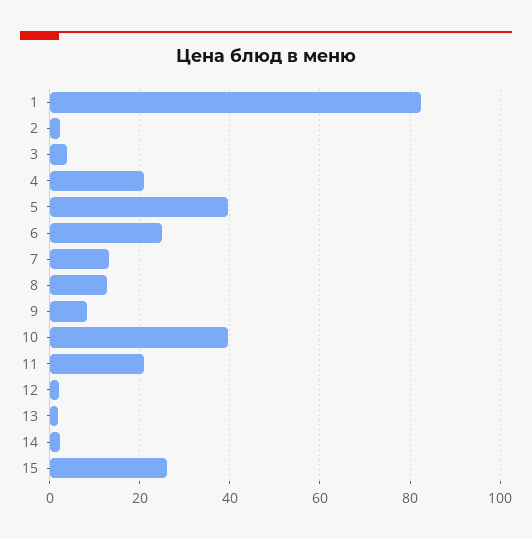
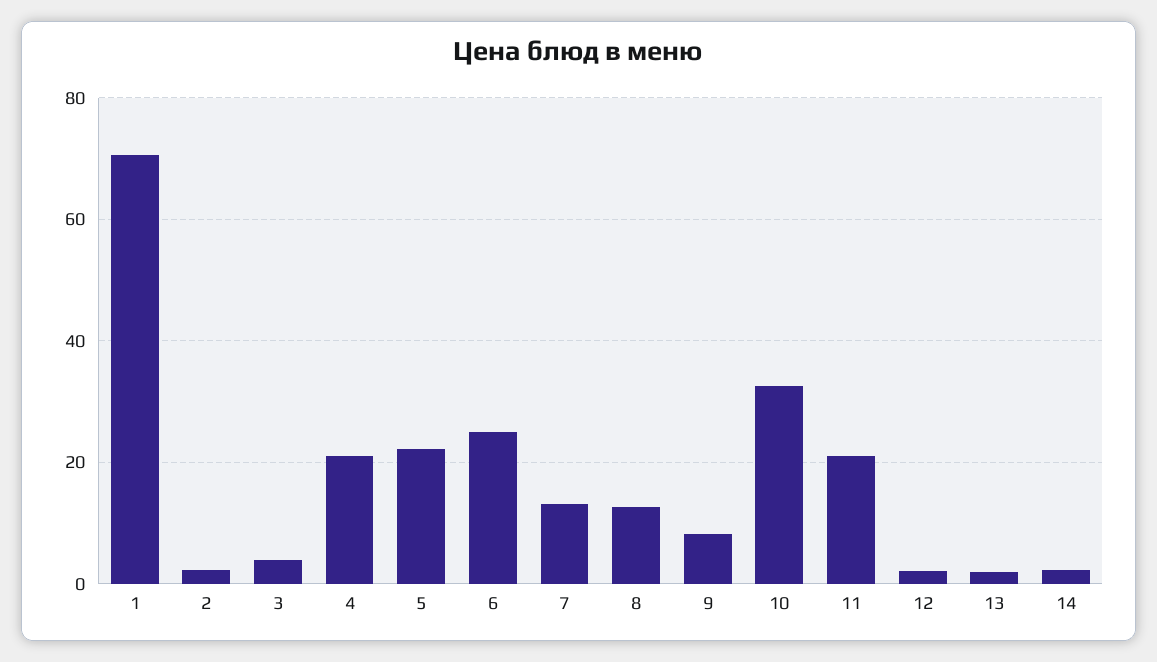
  {
-   "1": 82,
+   "1": 70,
    "2": 2,
    "3": 4,
    "4": 22,
-   "5": 40,
+   "5": 22,
    "6": 26,
    "7": 14,
    "8": 12,
    "9": 8,
-   "10": 40,
+   "10": 32,
    "11": 22,
    "12": 2,
    "13": 2,
-   "14": 2,
+   "14": 2
-   "15": 26
  }

